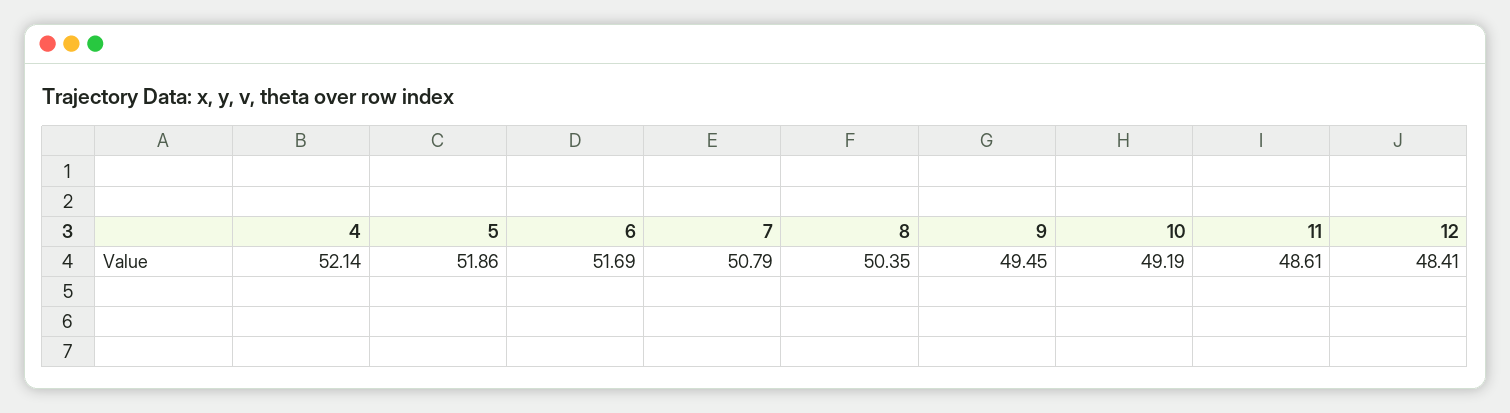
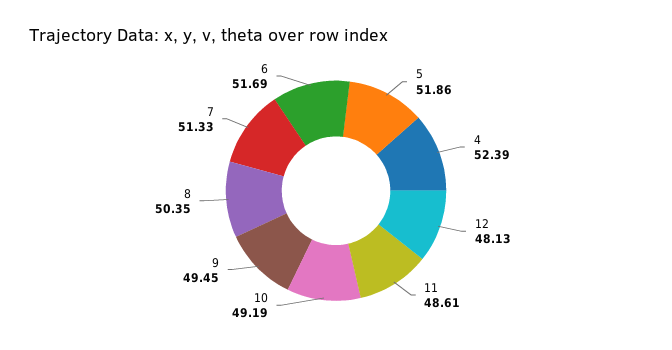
  {
-   "4": 52.14,
+   "4": 52.39,
    "5": 51.86,
    "6": 51.69,
-   "7": 50.79,
+   "7": 51.33,
    "8": 50.35,
    "9": 49.45,
    "10": 49.19,
    "11": 48.61,
-   "12": 48.41
+   "12": 48.13
  }

